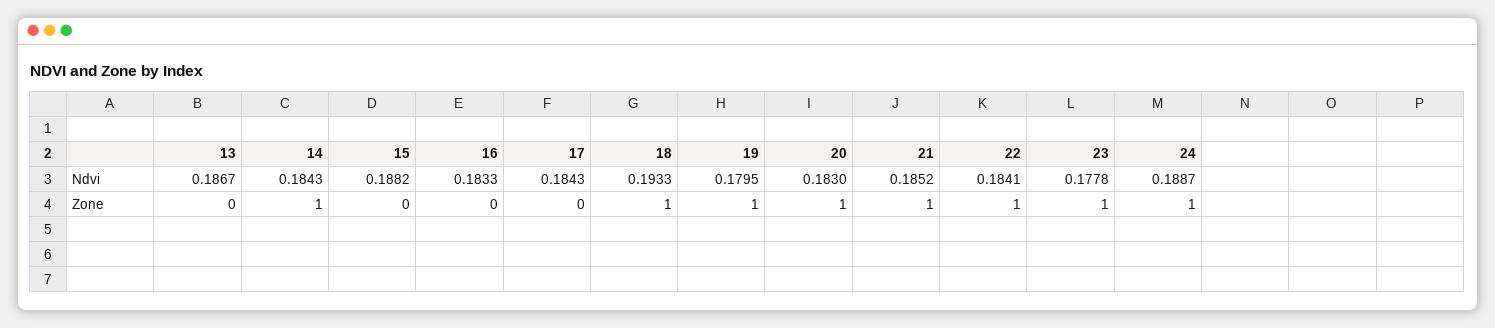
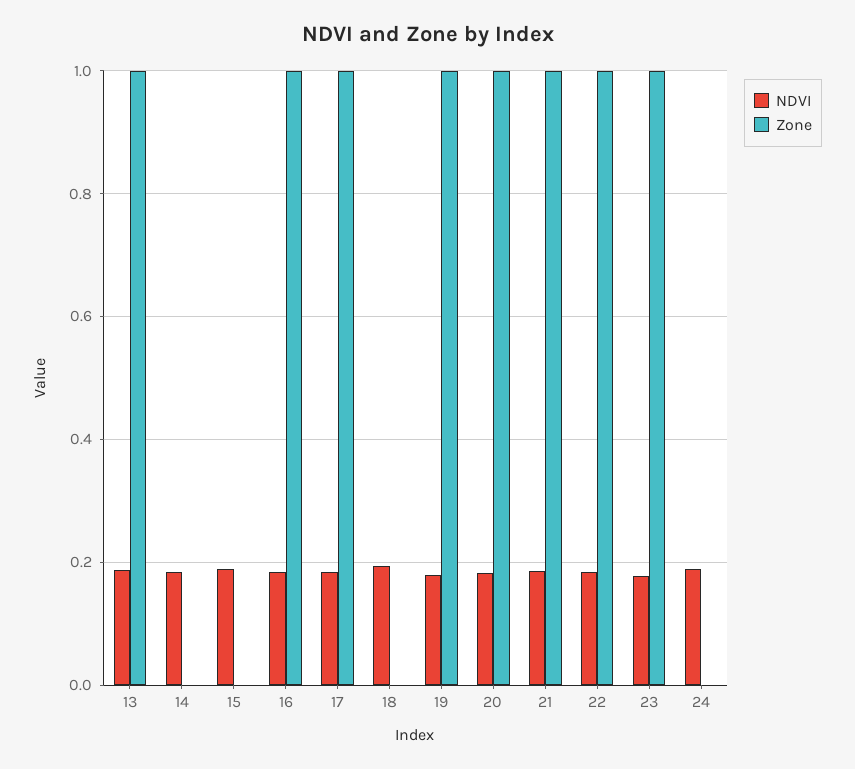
  {
    "Ndvi": {
      "13": 0.1867,
      "14": 0.1843,
      "15": 0.1882,
      "16": 0.1833,
      "17": 0.1843,
      "18": 0.1933,
      "19": 0.1795,
      "20": 0.183,
      "21": 0.1852,
      "22": 0.1841,
      "23": 0.1778,
      "24": 0.1887
    },
    "Zone": {
-     "13": 0,
+     "13": 1,
-     "14": 1,
+     "14": 0,
      "15": 0,
-     "16": 0,
+     "16": 1,
-     "17": 0,
+     "17": 1,
-     "18": 1,
+     "18": 0,
      "19": 1,
      "20": 1,
      "21": 1,
      "22": 1,
      "23": 1,
-     "24": 1
+     "24": 0
    }
  }

